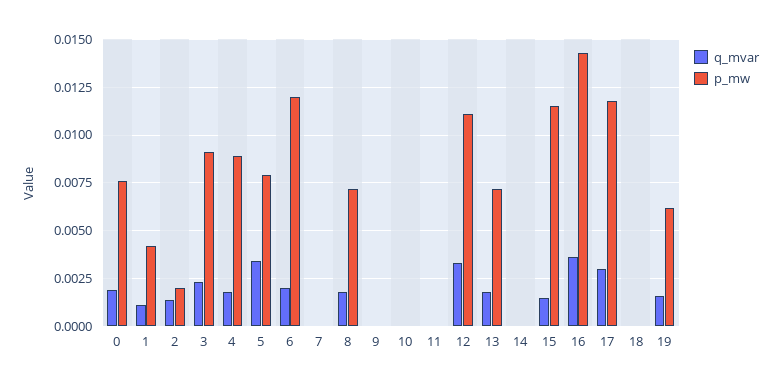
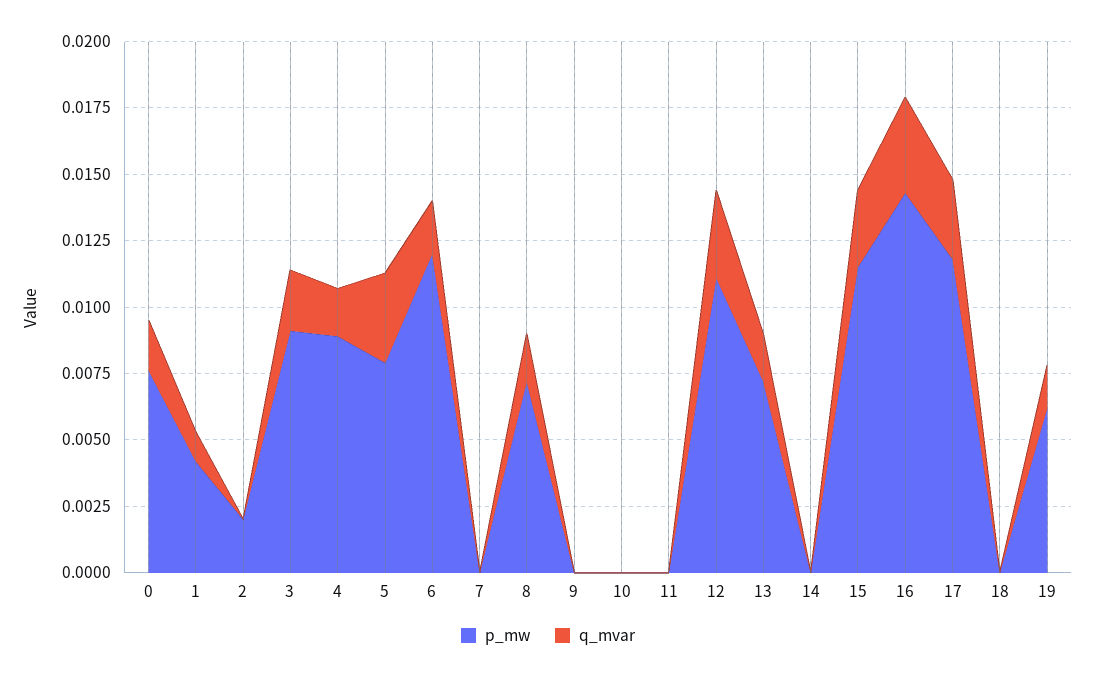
  {
    "q_mvar": {
      "0": 0.002,
      "1": 0.001,
-     "2": 0.0015,
+     "2": 0,
      "3": 0.0025,
      "4": 0.002,
      "5": 0.0035,
      "6": 0.002,
      "7": 0,
      "8": 0.002,
      "9": 0,
      "10": 0,
      "11": 0,
      "12": 0.0035,
      "13": 0.002,
      "14": 0,
-     "15": 0.0015,
+     "15": 0.003,
      "16": 0.0035,
      "17": 0.003,
      "18": 0,
      "19": 0.0015
    },
    "p_mw": {
      "0": 0.0075,
      "1": 0.004,
      "2": 0.002,
      "3": 0.009,
      "4": 0.009,
      "5": 0.008,
      "6": 0.012,
      "7": 0,
      "8": 0.007,
      "9": 0,
      "10": 0,
      "11": 0,
      "12": 0.011,
      "13": 0.007,
      "14": 0,
      "15": 0.0115,
      "16": 0.0145,
      "17": 0.012,
      "18": 0,
      "19": 0.006
    }
  }

